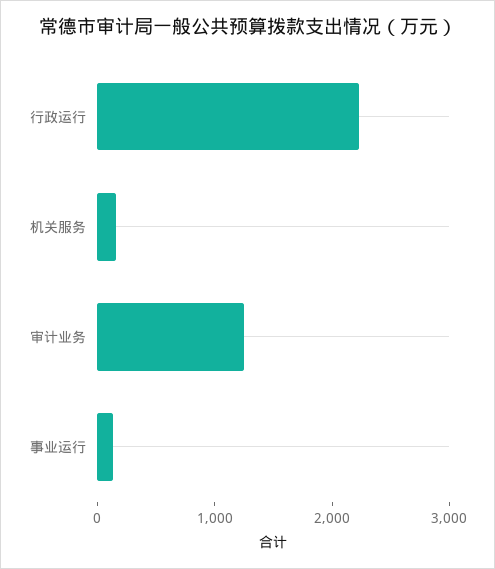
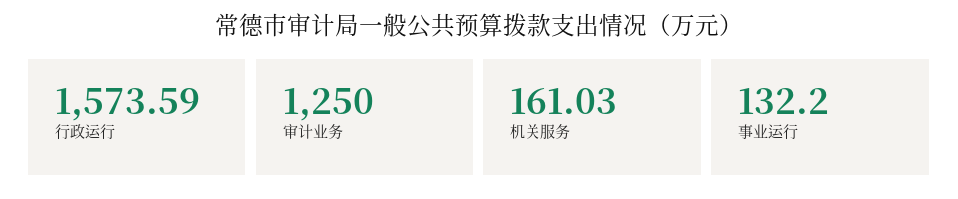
  {
-   "行政运行": 2200,
+   "行政运行": 1573.59,
    "机关服务": 161.03,
    "审计业务": 1250,
    "事业运行": 132.2
  }

